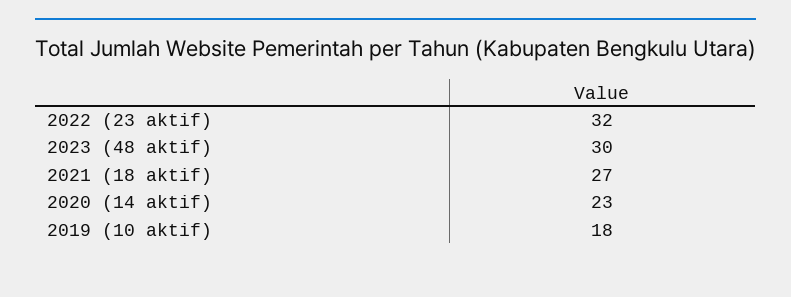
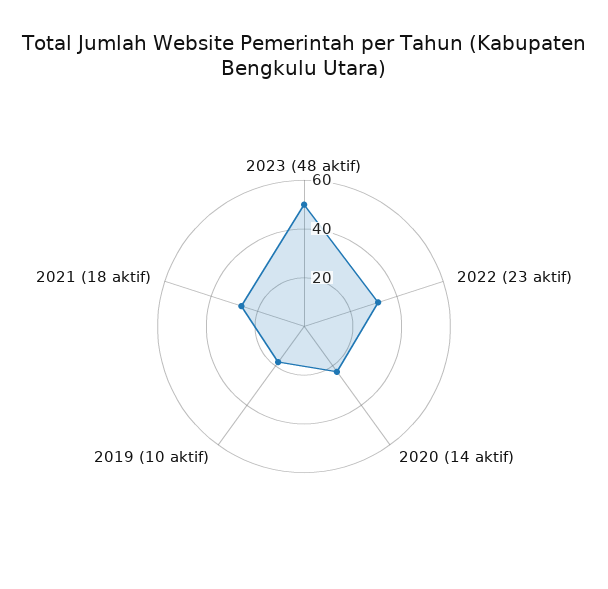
  {
    "2022 (23 aktif)": 32,
-   "2023 (48 aktif)": 30,
+   "2023 (48 aktif)": 50,
    "2021 (18 aktif)": 27,
    "2020 (14 aktif)": 23,
    "2019 (10 aktif)": 18
  }

